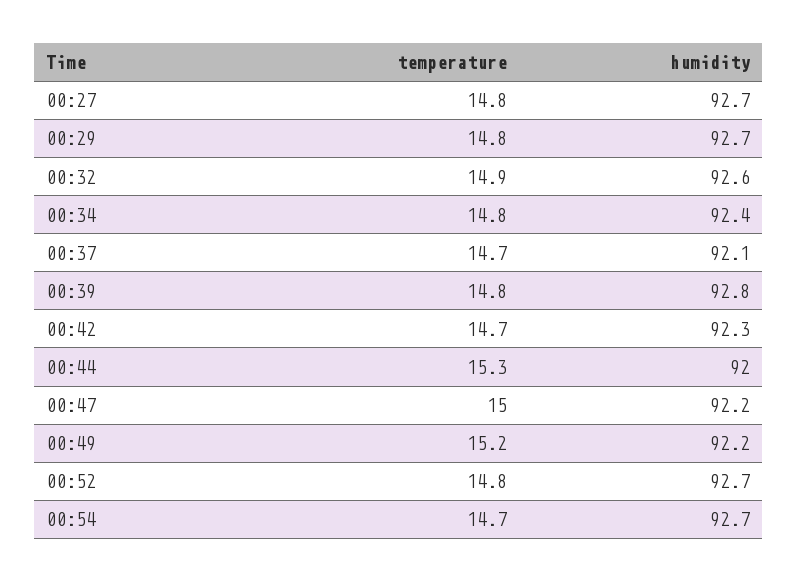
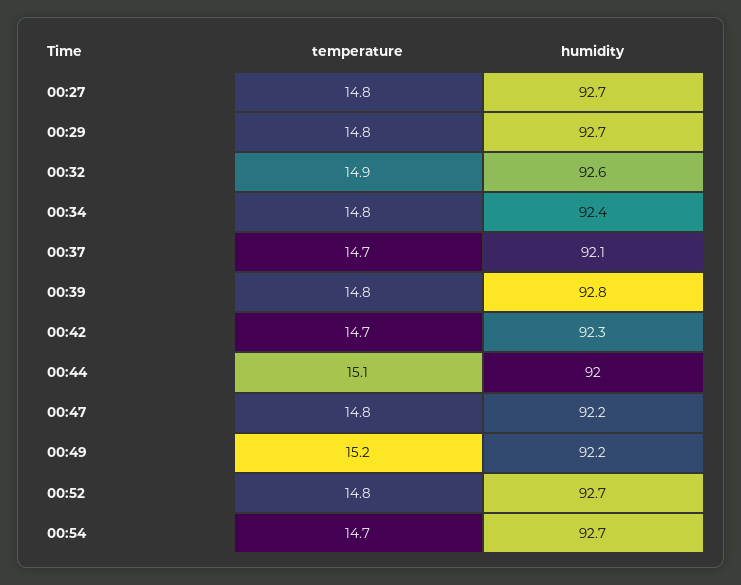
  {
    "temperature": {
      "00:27": 14.8,
      "00:29": 14.8,
      "00:32": 14.9,
      "00:34": 14.8,
      "00:37": 14.7,
      "00:39": 14.8,
      "00:42": 14.7,
-     "00:44": 15.3,
+     "00:44": 15.1,
-     "00:47": 15,
+     "00:47": 14.8,
      "00:49": 15.2,
      "00:52": 14.8,
      "00:54": 14.7
    },
    "humidity": {
      "00:27": 92.7,
      "00:29": 92.7,
      "00:32": 92.6,
      "00:34": 92.4,
      "00:37": 92.1,
      "00:39": 92.8,
      "00:42": 92.3,
      "00:44": 92,
      "00:47": 92.2,
      "00:49": 92.2,
      "00:52": 92.7,
      "00:54": 92.7
    }
  }

